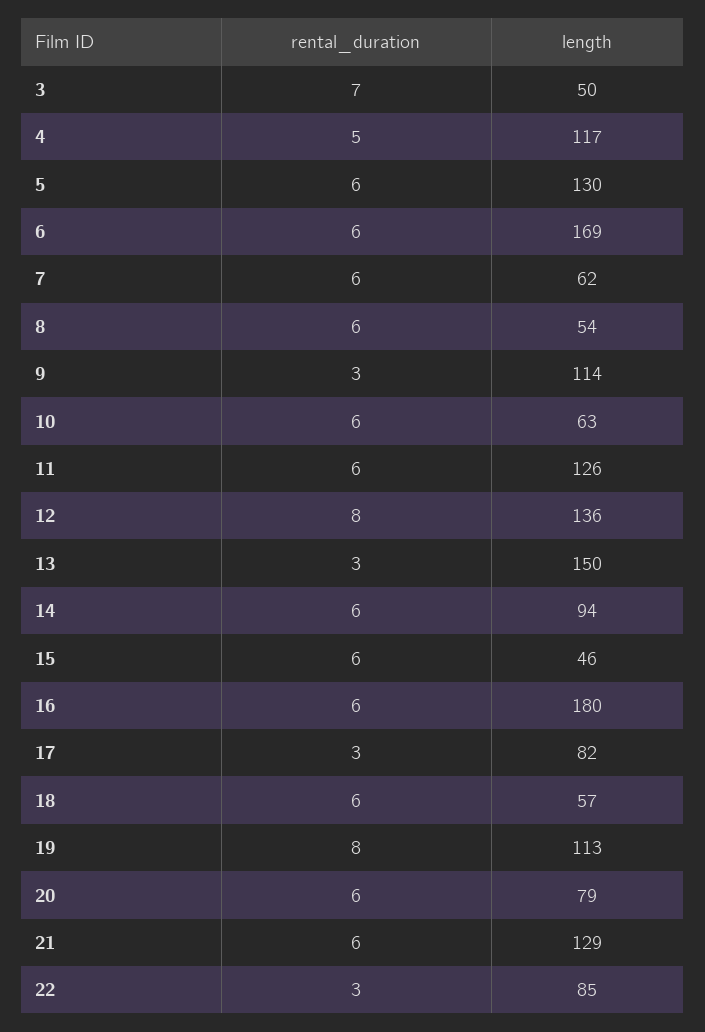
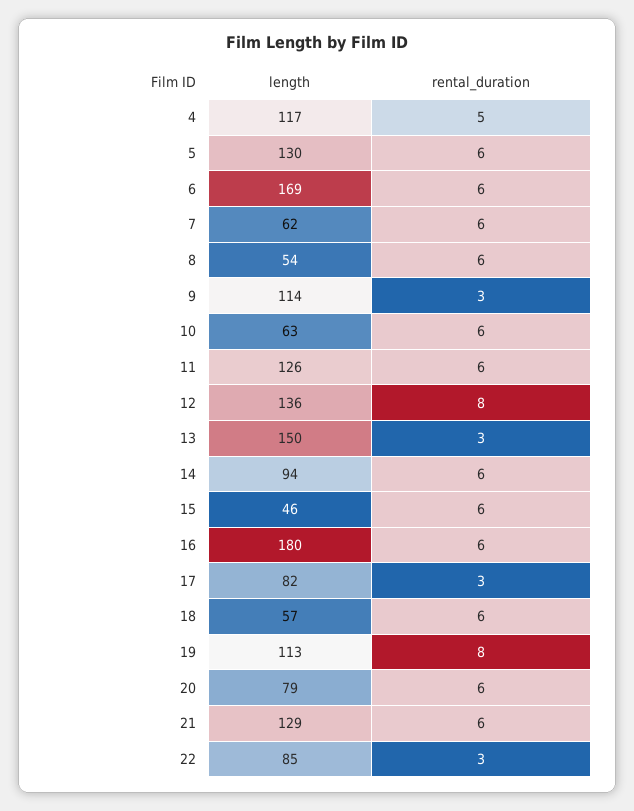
  {
    "rental_duration": {
-     "3": 7,
      "4": 5,
      "5": 6,
      "6": 6,
      "7": 6,
      "8": 6,
      "9": 3,
      "10": 6,
      "11": 6,
      "12": 8,
      "13": 3,
      "14": 6,
      "15": 6,
      "16": 6,
      "17": 3,
      "18": 6,
      "19": 8,
      "20": 6,
      "21": 6,
      "22": 3
    },
    "length": {
-     "3": 50,
      "4": 117,
      "5": 130,
      "6": 169,
      "7": 62,
      "8": 54,
      "9": 114,
      "10": 63,
      "11": 126,
      "12": 136,
      "13": 150,
      "14": 94,
      "15": 46,
      "16": 180,
      "17": 82,
      "18": 57,
      "19": 113,
      "20": 79,
      "21": 129,
      "22": 85
    }
  }

